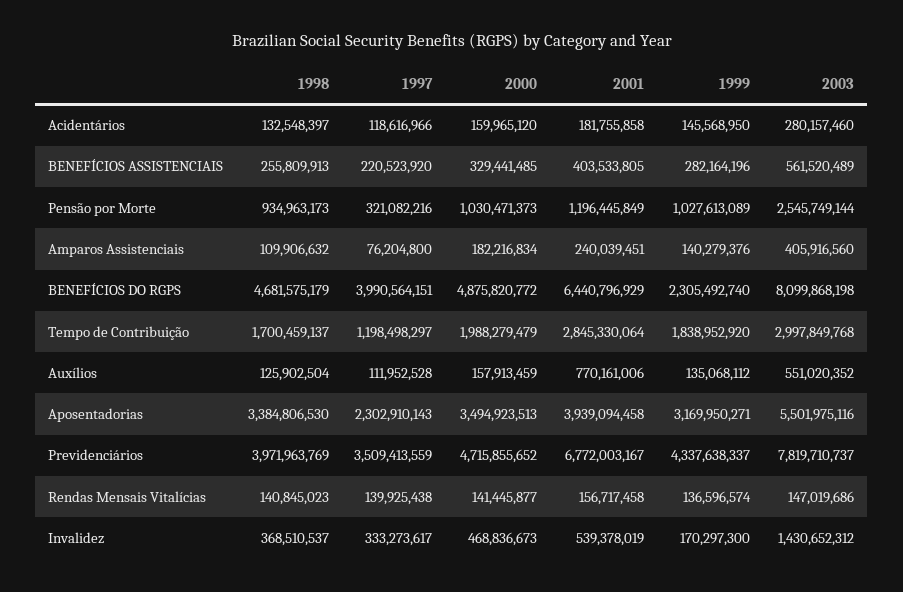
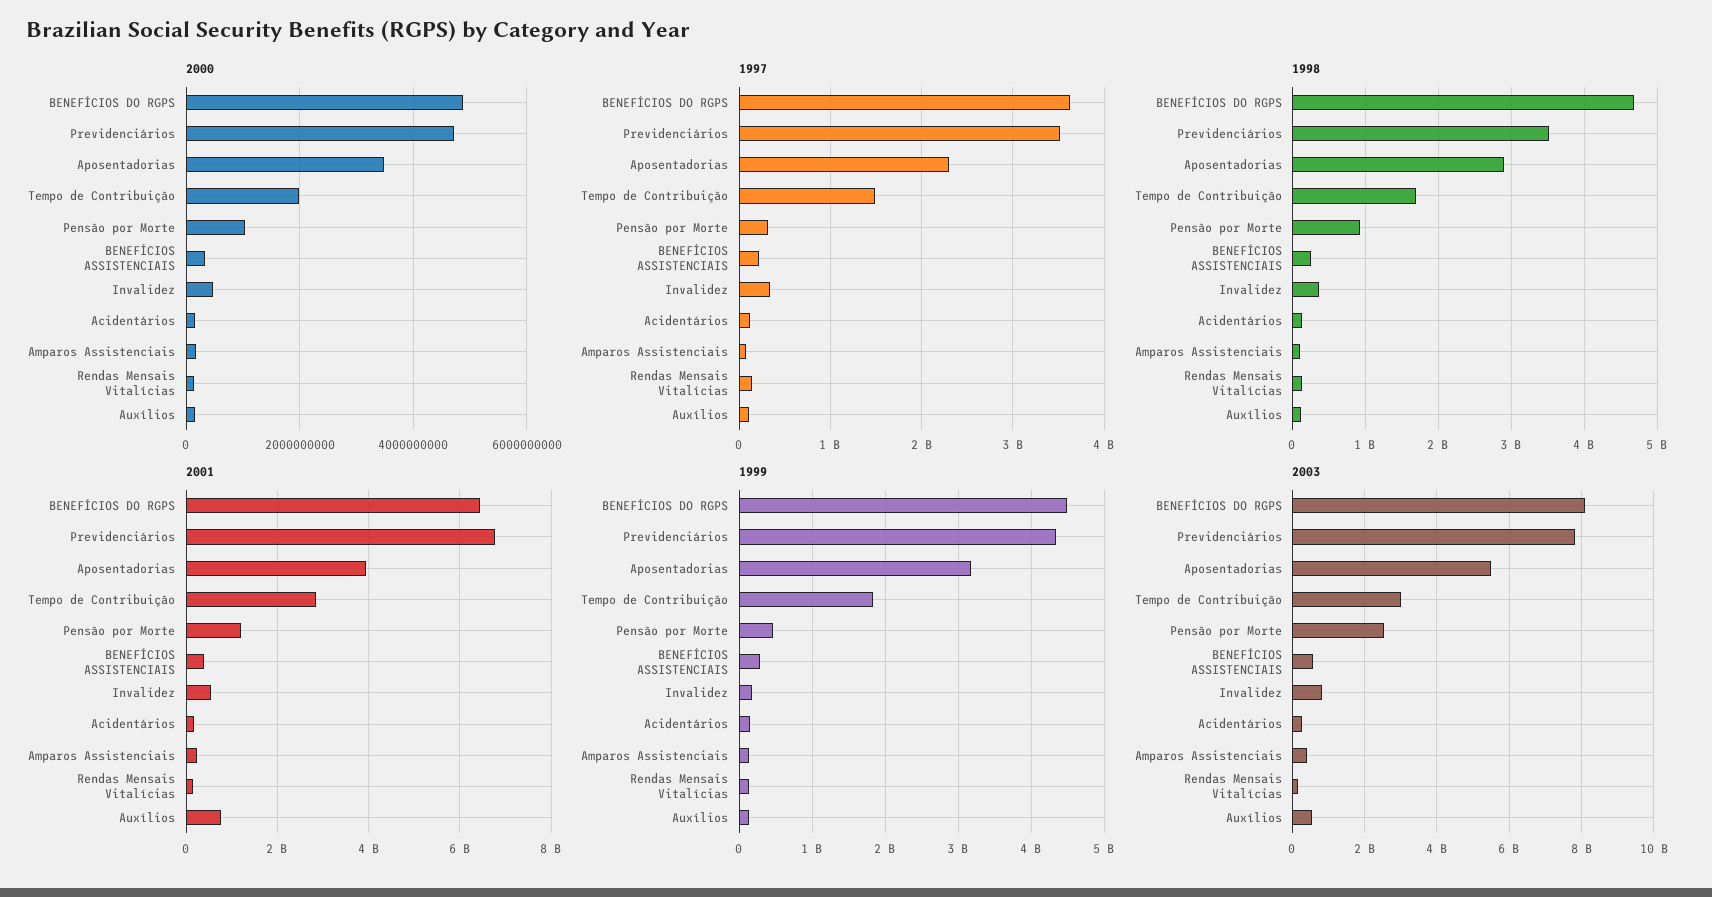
  {
    "1998": {
      "Acidentários": 132548397,
      "BENEFÍCIOS ASSISTENCIAIS": 255809913,
      "Pensão por Morte": 934963173,
      "Amparos Assistenciais": 109906632,
      "BENEFÍCIOS DO RGPS": 4681575179,
      "Tempo de Contribuição": 1700459137,
      "Auxílios": 125902504,
-     "Aposentadorias": 3384806530,
+     "Aposentadorias": 2900000000,
-     "Previdenciários": 3971963769,
+     "Previdenciários": 3500000000,
      "Rendas Mensais Vitalícias": 140845023,
      "Invalidez": 368510537
    },
    "1997": {
      "Acidentários": 118616966,
      "BENEFÍCIOS ASSISTENCIAIS": 220523920,
      "Pensão por Morte": 321082216,
      "Amparos Assistenciais": 76204800,
-     "BENEFÍCIOS DO RGPS": 3990564151,
+     "BENEFÍCIOS DO RGPS": 3600000000,
-     "Tempo de Contribuição": 1198498297,
+     "Tempo de Contribuição": 1500000000,
      "Auxílios": 111952528,
      "Aposentadorias": 2302910143,
      "Previdenciários": 3509413559,
      "Rendas Mensais Vitalícias": 139925438,
      "Invalidez": 333273617
    },
    "2000": {
      "Acidentários": 159965120,
      "BENEFÍCIOS ASSISTENCIAIS": 329441485,
      "Pensão por Morte": 1030471373,
      "Amparos Assistenciais": 182216834,
      "BENEFÍCIOS DO RGPS": 4875820772,
      "Tempo de Contribuição": 1988279479,
      "Auxílios": 157913459,
      "Aposentadorias": 3494923513,
      "Previdenciários": 4715855652,
      "Rendas Mensais Vitalícias": 141445877,
      "Invalidez": 468836673
    },
    "2001": {
      "Acidentários": 181755858,
      "BENEFÍCIOS ASSISTENCIAIS": 403533805,
      "Pensão por Morte": 1196445849,
      "Amparos Assistenciais": 240039451,
      "BENEFÍCIOS DO RGPS": 6440796929,
      "Tempo de Contribuição": 2845330064,
      "Auxílios": 770161006,
      "Aposentadorias": 3939094458,
      "Previdenciários": 6772003167,
      "Rendas Mensais Vitalícias": 156717458,
      "Invalidez": 539378019
    },
    "1999": {
      "Acidentários": 145568950,
      "BENEFÍCIOS ASSISTENCIAIS": 282164196,
-     "Pensão por Morte": 1027613089,
+     "Pensão por Morte": 500000000,
      "Amparos Assistenciais": 140279376,
-     "BENEFÍCIOS DO RGPS": 2305492740,
+     "BENEFÍCIOS DO RGPS": 4500000000,
      "Tempo de Contribuição": 1838952920,
      "Auxílios": 135068112,
      "Aposentadorias": 3169950271,
      "Previdenciários": 4337638337,
      "Rendas Mensais Vitalícias": 136596574,
      "Invalidez": 170297300
    },
    "2003": {
      "Acidentários": 280157460,
      "BENEFÍCIOS ASSISTENCIAIS": 561520489,
      "Pensão por Morte": 2545749144,
      "Amparos Assistenciais": 405916560,
      "BENEFÍCIOS DO RGPS": 8099868198,
      "Tempo de Contribuição": 2997849768,
      "Auxílios": 551020352,
      "Aposentadorias": 5501975116,
      "Previdenciários": 7819710737,
      "Rendas Mensais Vitalícias": 147019686,
-     "Invalidez": 1430652312
+     "Invalidez": 800000000
    }
  }

